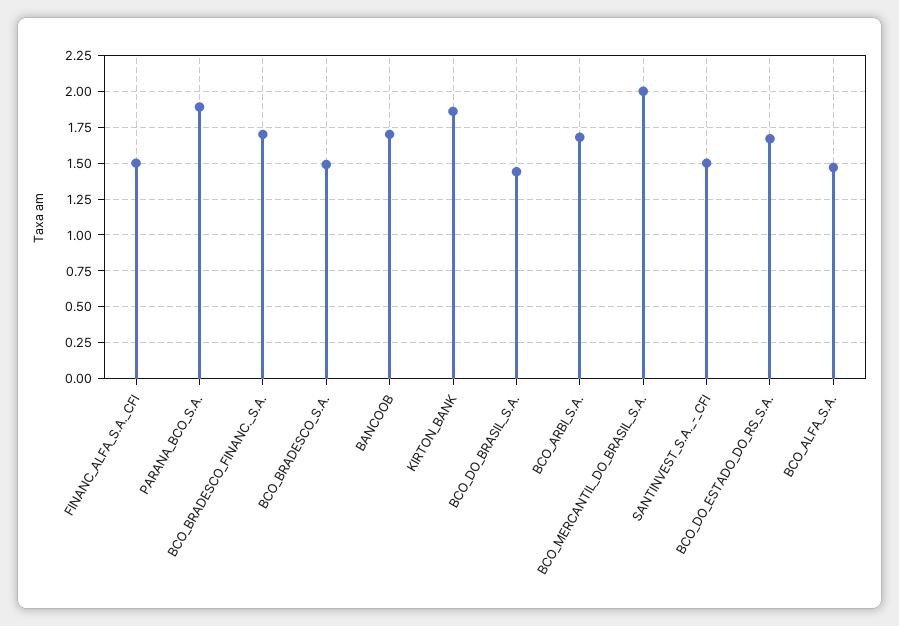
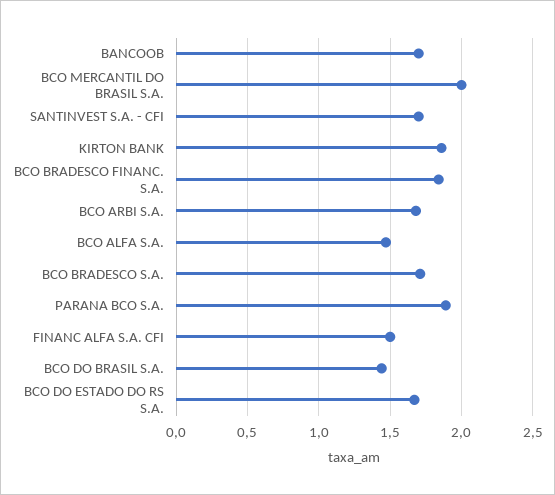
  {
    "FINANC_ALFA_S.A._CFI": 1.5,
    "PARANA_BCO_S.A.": 1.9,
-   "BCO_BRADESCO_FINANC._S.A.": 1.7,
+   "BCO_BRADESCO_FINANC._S.A.": 1.85,
-   "BCO_BRADESCO_S.A.": 1.5,
+   "BCO_BRADESCO_S.A.": 1.7,
    "BANCOOB": 1.7,
    "KIRTON_BANK": 1.85,
    "BCO_DO_BRASIL_S.A.": 1.45,
    "BCO_ARBI_S.A.": 1.7,
    "BCO_MERCANTIL_DO_BRASIL_S.A.": 2,
-   "SANTINVEST_S.A._-_CFI": 1.5,
+   "SANTINVEST_S.A._-_CFI": 1.7,
    "BCO_DO_ESTADO_DO_RS_S.A.": 1.65,
    "BCO_ALFA_S.A.": 1.45
  }

